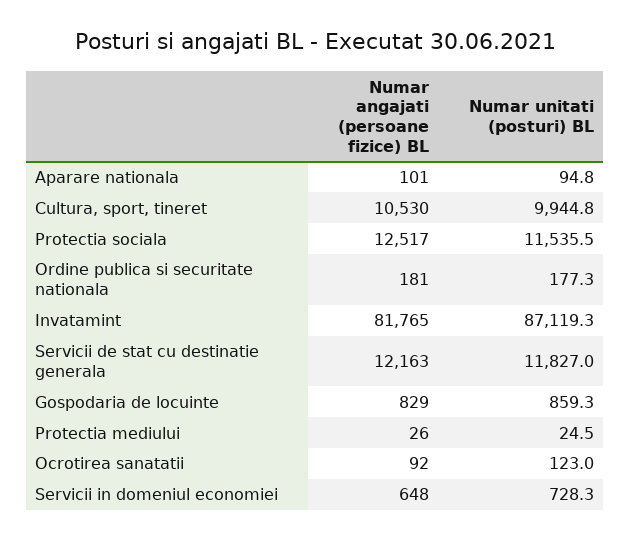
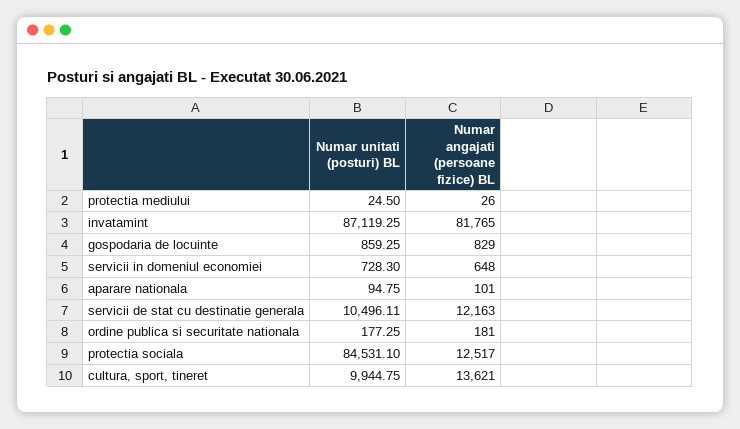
  {
    "Numar angajati (persoane fizice) BL": {
      "Aparare nationala": 101,
-     "Cultura, sport, tineret": 10530,
+     "Cultura, sport, tineret": 13621,
      "Protectia sociala": 12517,
      "Ordine publica si securitate nationala": 181,
      "Invatamint": 81765,
      "Servicii de stat cu destinatie generala": 12163,
      "Gospodaria de locuinte": 829,
      "Protectia mediului": 26,
-     "Ocrotirea sanatatii": 92,
      "Servicii in domeniul economiei": 648
    },
    "Numar unitati (posturi) BL": {
      "Aparare nationala": 94.75,
      "Cultura, sport, tineret": 9944.75,
-     "Protectia sociala": 11535.5,
+     "Protectia sociala": 84531.1,
      "Ordine publica si securitate nationala": 177.25,
      "Invatamint": 87119.25,
-     "Servicii de stat cu destinatie generala": 11827,
+     "Servicii de stat cu destinatie generala": 10496.11,
      "Gospodaria de locuinte": 859.25,
      "Protectia mediului": 24.5,
-     "Ocrotirea sanatatii": 123,
      "Servicii in domeniul economiei": 728.3
    }
  }

